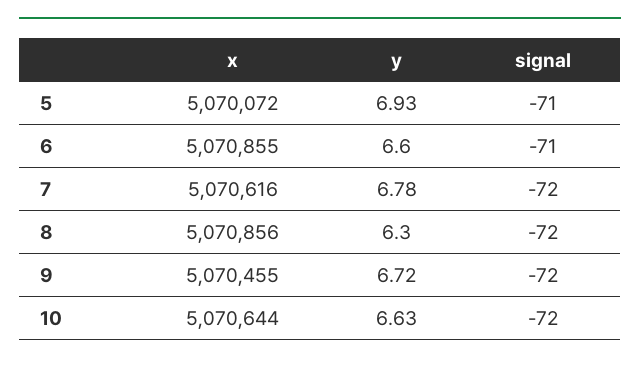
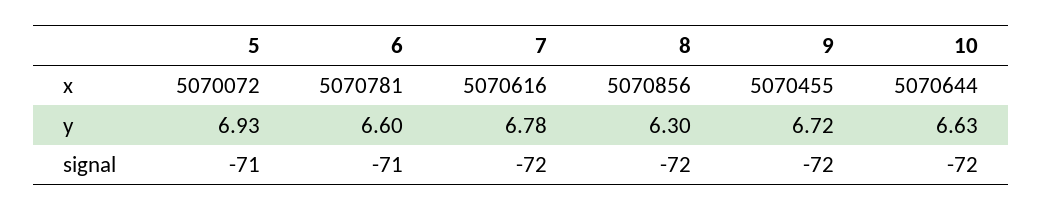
  {
    "x": {
      "5": 5070072,
-     "6": 5070855,
+     "6": 5070781,
      "7": 5070616,
      "8": 5070856,
      "9": 5070455,
      "10": 5070644
    },
    "y": {
      "5": 6.93,
      "6": 6.6,
      "7": 6.78,
      "8": 6.3,
      "9": 6.72,
      "10": 6.63
    },
    "signal": {
      "5": -71,
      "6": -71,
      "7": -72,
      "8": -72,
      "9": -72,
      "10": -72
    }
  }

